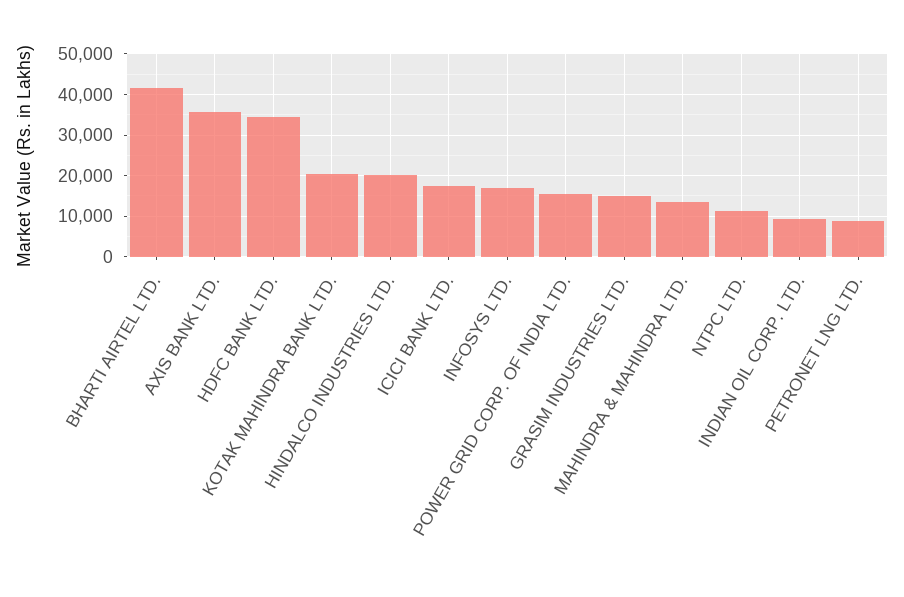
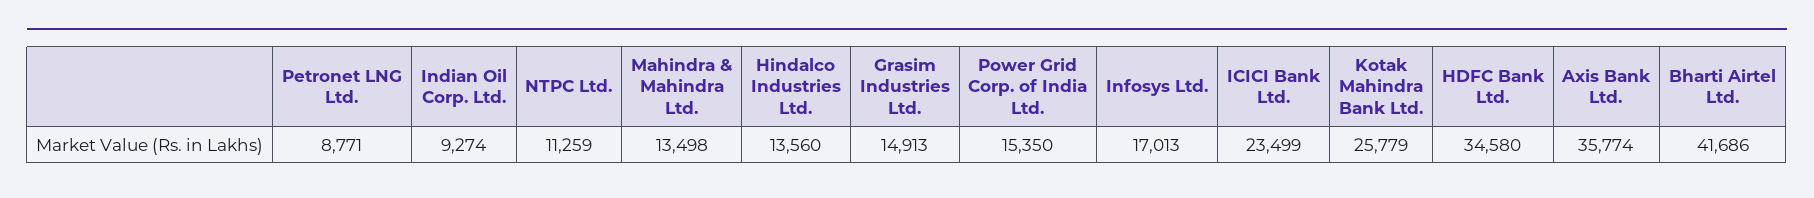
  {
    "BHARTI AIRTEL LTD.": 41686,
    "AXIS BANK LTD.": 35774,
    "HDFC BANK LTD.": 34580,
-   "KOTAK MAHINDRA BANK LTD.": 20000,
+   "KOTAK MAHINDRA BANK LTD.": 25779,
-   "HINDALCO INDUSTRIES LTD.": 20000,
+   "HINDALCO INDUSTRIES LTD.": 13560,
-   "ICICI BANK LTD.": 18000,
+   "ICICI BANK LTD.": 23499,
    "INFOSYS LTD.": 17013,
    "POWER GRID CORP. OF INDIA LTD.": 15350,
    "GRASIM INDUSTRIES LTD.": 14913,
    "MAHINDRA & MAHINDRA LTD.": 13498,
    "NTPC LTD.": 11259,
    "INDIAN OIL CORP. LTD.": 9274,
    "PETRONET LNG LTD.": 8771
  }

